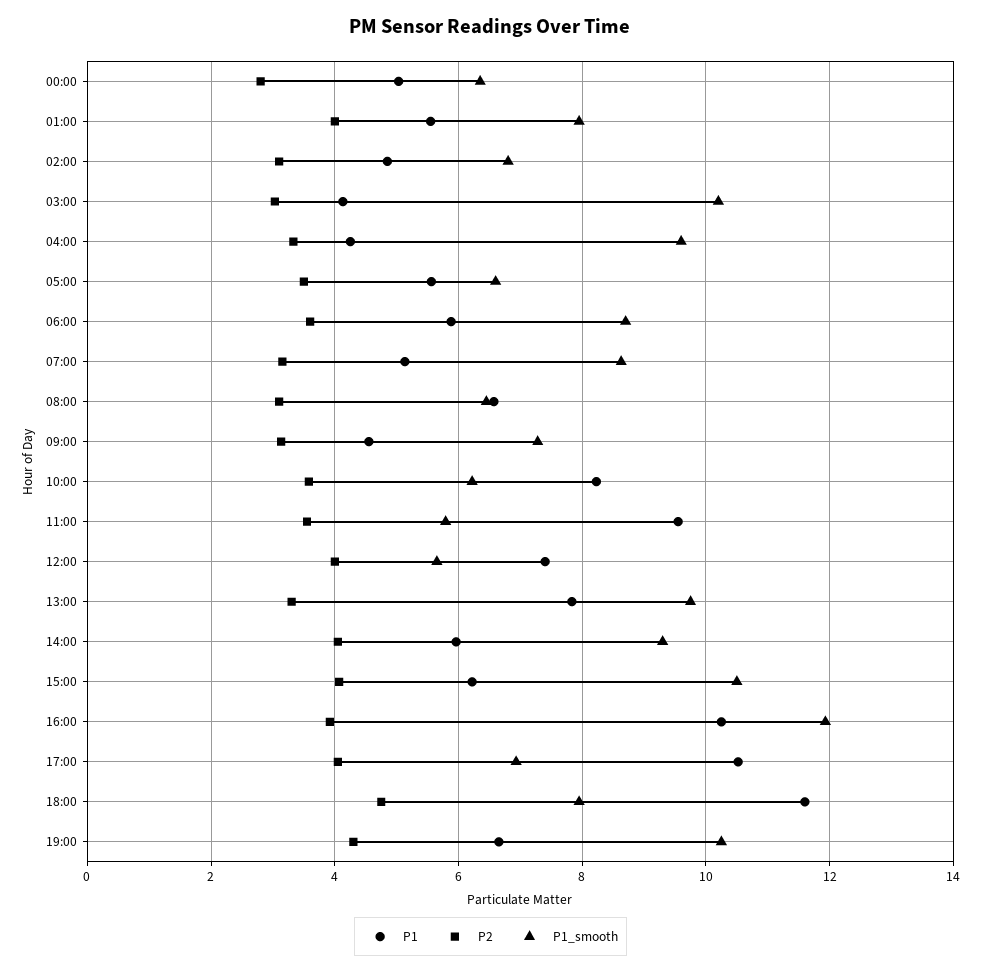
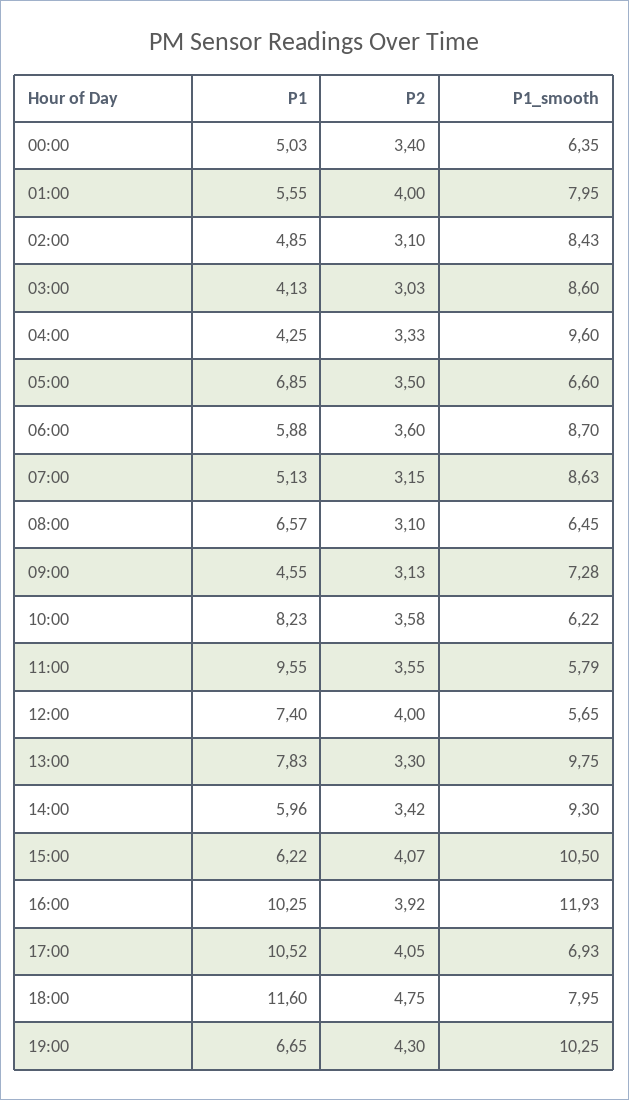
  {
    "P1": {
      "00:00": 5.03,
      "01:00": 5.55,
      "02:00": 4.85,
      "03:00": 4.13,
      "04:00": 4.25,
-     "05:00": 5.6,
+     "05:00": 6.85,
      "06:00": 5.88,
      "07:00": 5.13,
      "08:00": 6.57,
      "09:00": 4.55,
      "10:00": 8.23,
      "11:00": 9.55,
      "12:00": 7.4,
      "13:00": 7.83,
      "14:00": 5.96,
      "15:00": 6.22,
      "16:00": 10.25,
      "17:00": 10.52,
      "18:00": 11.6,
      "19:00": 6.65
    },
    "P2": {
-     "00:00": 2.8,
+     "00:00": 3.4,
      "01:00": 4,
      "02:00": 3.1,
      "03:00": 3.03,
      "04:00": 3.33,
      "05:00": 3.5,
      "06:00": 3.6,
      "07:00": 3.15,
      "08:00": 3.1,
      "09:00": 3.13,
      "10:00": 3.58,
      "11:00": 3.55,
      "12:00": 4,
      "13:00": 3.3,
-     "14:00": 4,
+     "14:00": 3.42,
      "15:00": 4.07,
      "16:00": 3.92,
      "17:00": 4.05,
      "18:00": 4.75,
      "19:00": 4.3
    },
    "P1_smooth": {
      "00:00": 6.35,
      "01:00": 7.95,
-     "02:00": 6.8,
+     "02:00": 8.43,
-     "03:00": 10.2,
+     "03:00": 8.6,
      "04:00": 9.6,
      "05:00": 6.6,
      "06:00": 8.7,
      "07:00": 8.63,
      "08:00": 6.45,
      "09:00": 7.28,
      "10:00": 6.22,
      "11:00": 5.79,
      "12:00": 5.65,
      "13:00": 9.75,
      "14:00": 9.3,
      "15:00": 10.5,
      "16:00": 11.93,
      "17:00": 6.93,
      "18:00": 7.95,
      "19:00": 10.25
    }
  }

